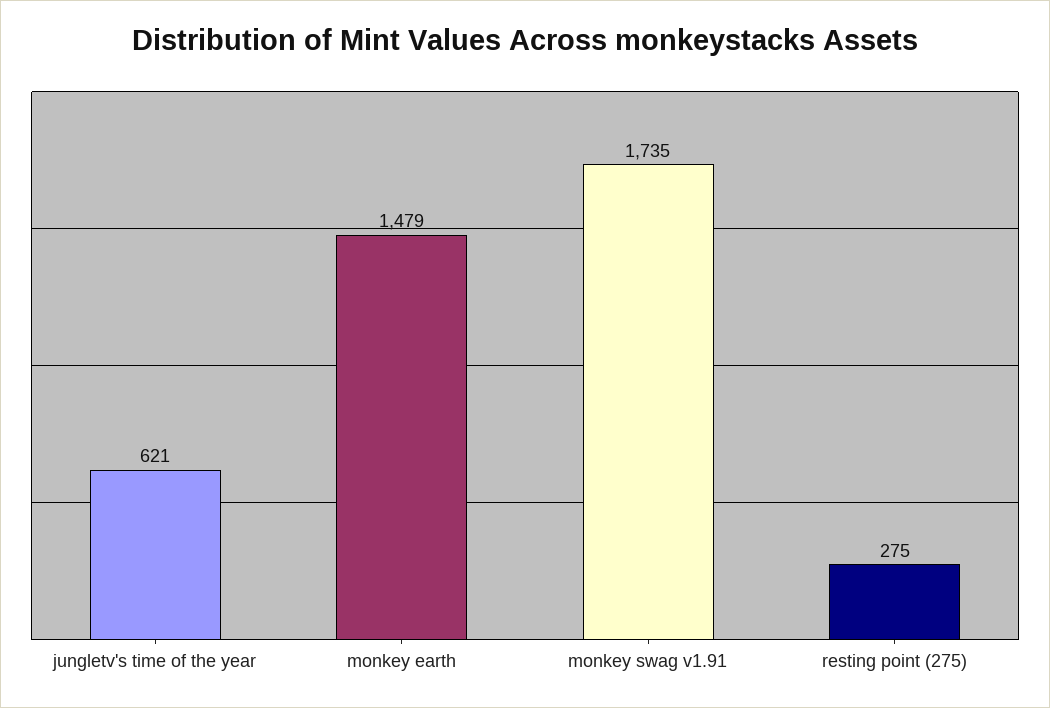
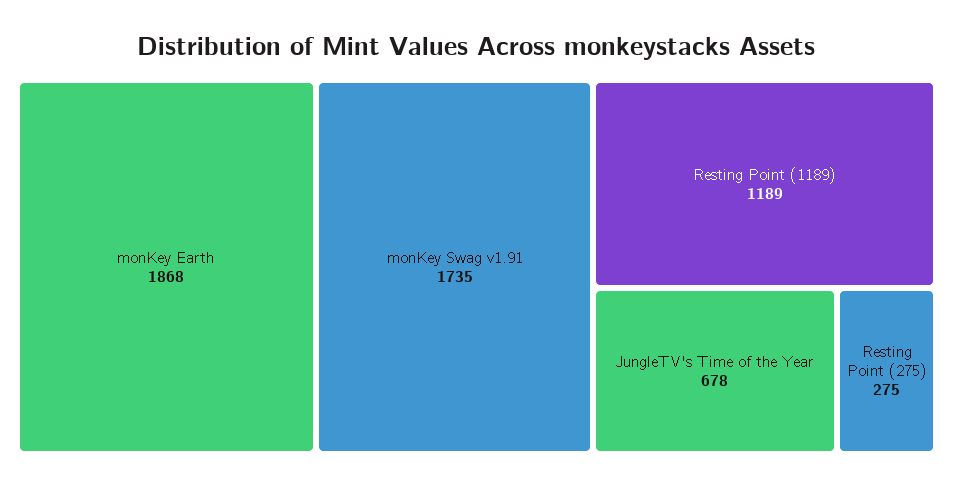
  {
-   "jungletv's time of the year": 621,
+   "jungletv's time of the year": 678,
-   "monkey earth": 1479,
+   "monkey earth": 1868,
    "monkey swag v1.91": 1735,
-   "resting point (275)": 275
+   "resting point (275)": 275,
+   "Resting Point (1189)": 1189
  }

